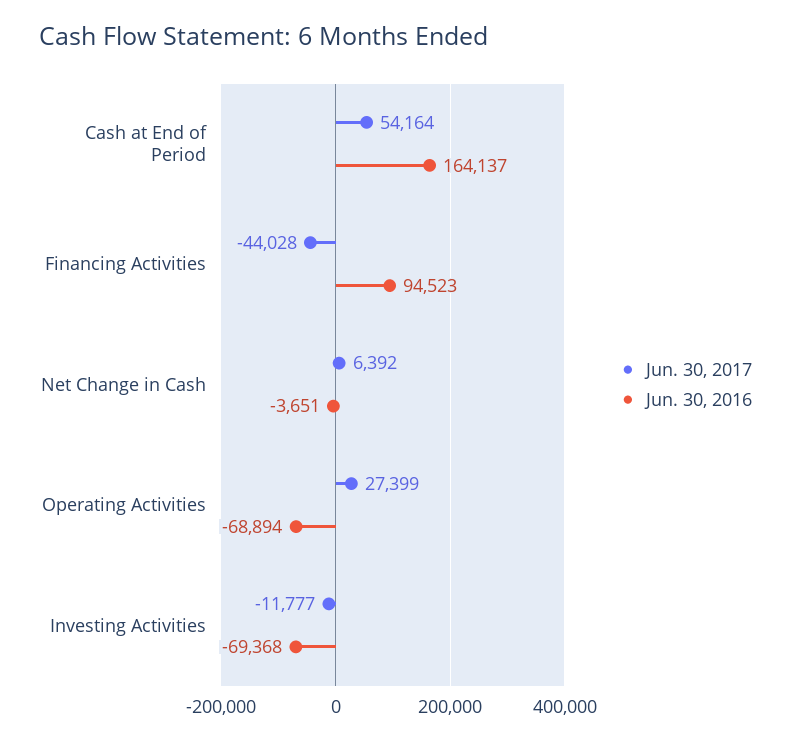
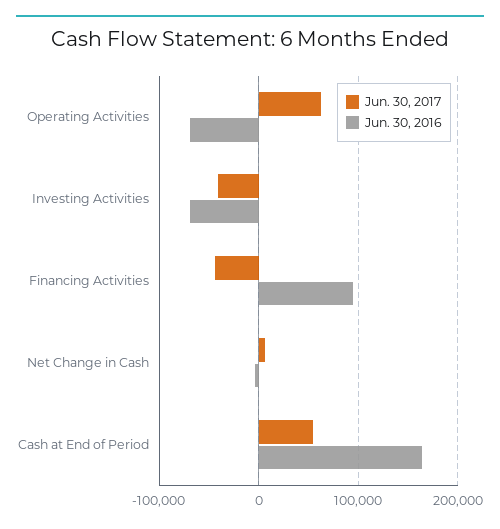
  {
    "Jun. 30, 2017": {
      "Cash at End of Period": 54164,
      "Financing Activities": -44028,
      "Net Change in Cash": 6392,
-     "Operating Activities": 27399,
+     "Operating Activities": 60000,
-     "Investing Activities": -11777
+     "Investing Activities": -40000
    },
    "Jun. 30, 2016": {
      "Cash at End of Period": 164137,
      "Financing Activities": 94523,
      "Net Change in Cash": -3651,
      "Operating Activities": -68894,
      "Investing Activities": -69368
    }
  }

